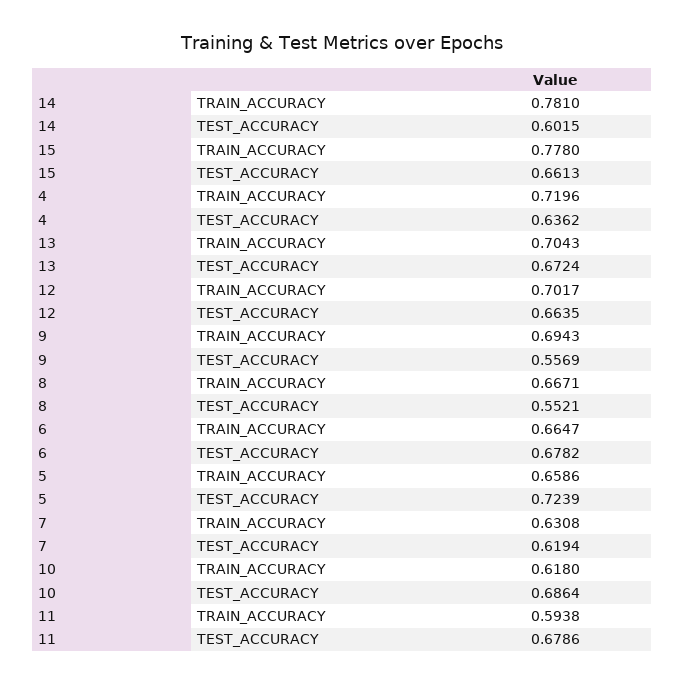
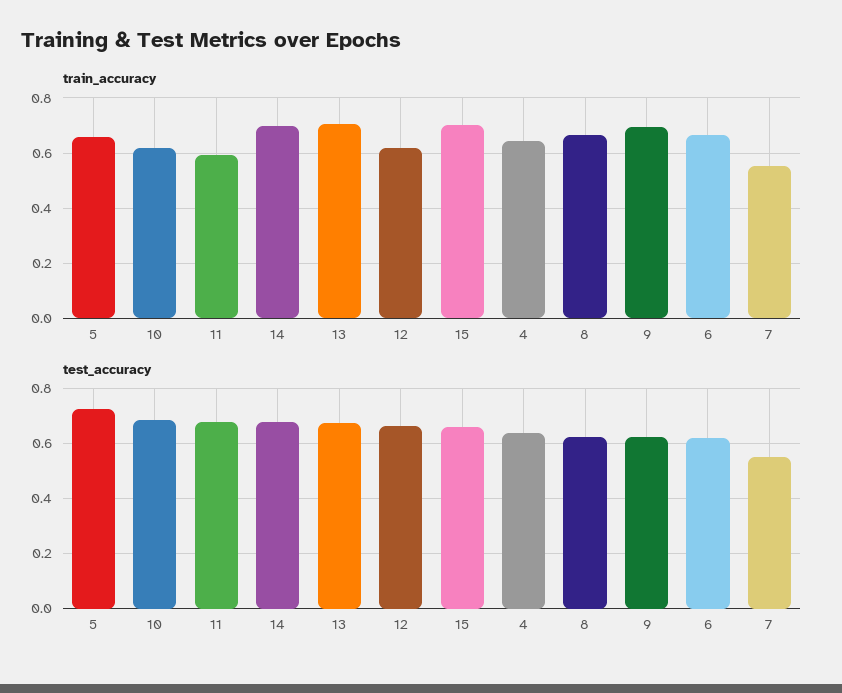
  {
    "TRAIN_ACCURACY": {
-     "14": 0.781,
+     "14": 0.7,
-     "15": 0.778,
+     "15": 0.7,
-     "4": 0.7196,
+     "4": 0.65,
      "13": 0.7043,
-     "12": 0.7017,
+     "12": 0.625,
      "9": 0.6943,
      "8": 0.6671,
      "6": 0.6647,
      "5": 0.6586,
-     "7": 0.6308,
+     "7": 0.55,
      "10": 0.618,
      "11": 0.5938
    },
    "TEST_ACCURACY": {
-     "14": 0.6015,
+     "14": 0.675,
      "15": 0.6613,
      "4": 0.6362,
      "13": 0.6724,
      "12": 0.6635,
-     "9": 0.5569,
+     "9": 0.625,
-     "8": 0.5521,
+     "8": 0.625,
-     "6": 0.6782,
+     "6": 0.625,
      "5": 0.7239,
-     "7": 0.6194,
+     "7": 0.55,
      "10": 0.6864,
      "11": 0.6786
    }
  }

